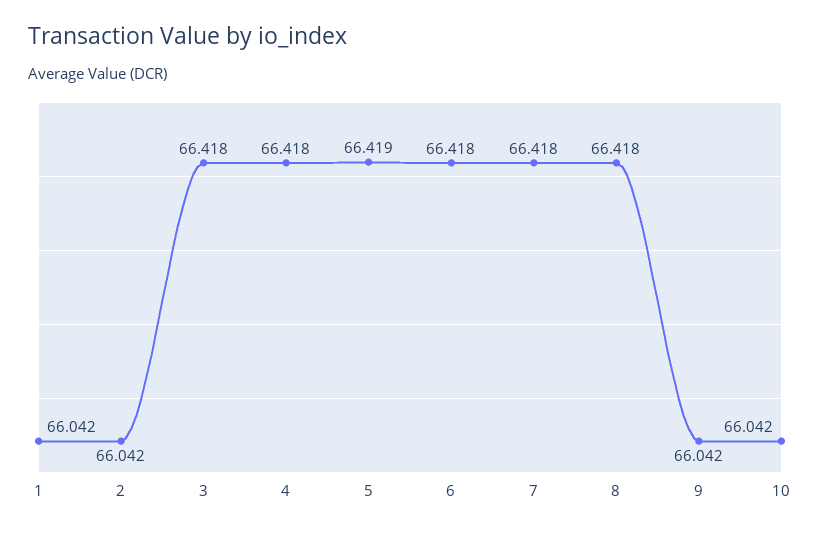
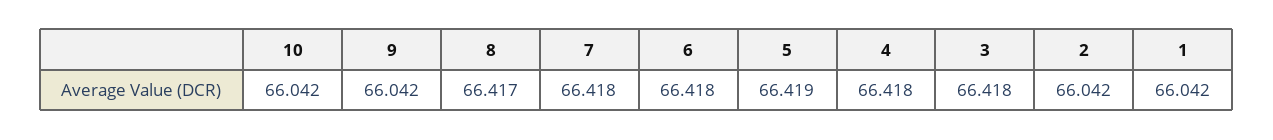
  {
    "1": 66.042,
    "2": 66.042,
    "3": 66.418,
    "4": 66.418,
    "5": 66.419,
    "6": 66.418,
    "7": 66.418,
-   "8": 66.418,
+   "8": 66.417,
    "9": 66.042,
    "10": 66.042
  }

